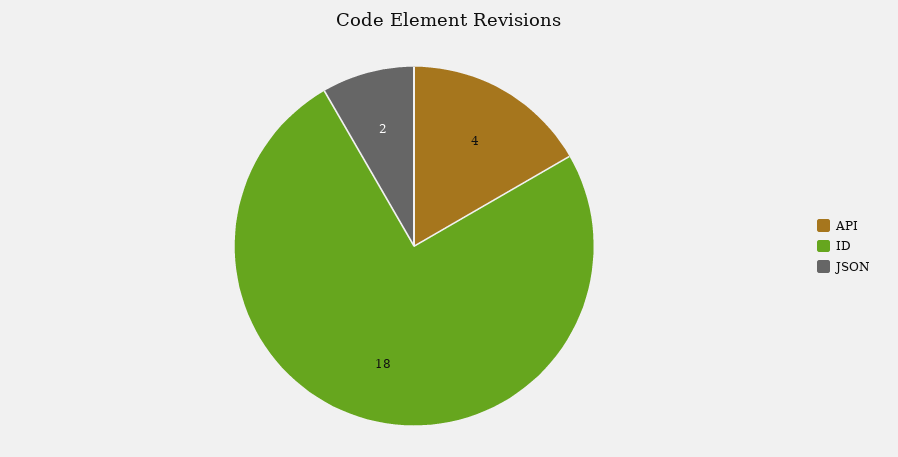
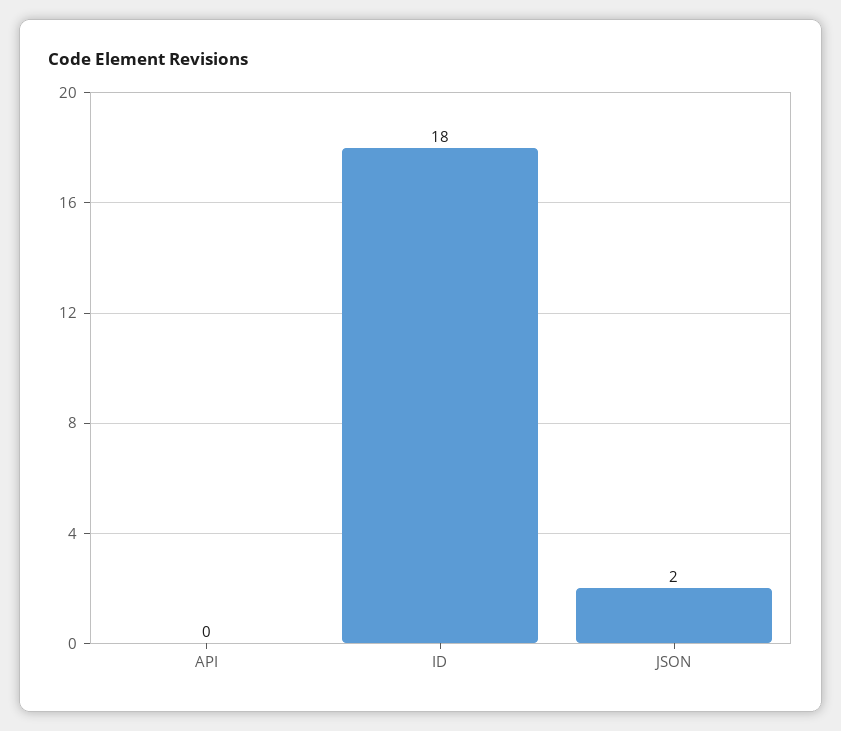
  {
-   "API": 4,
+   "API": 0,
    "ID": 18,
    "JSON": 2
  }

